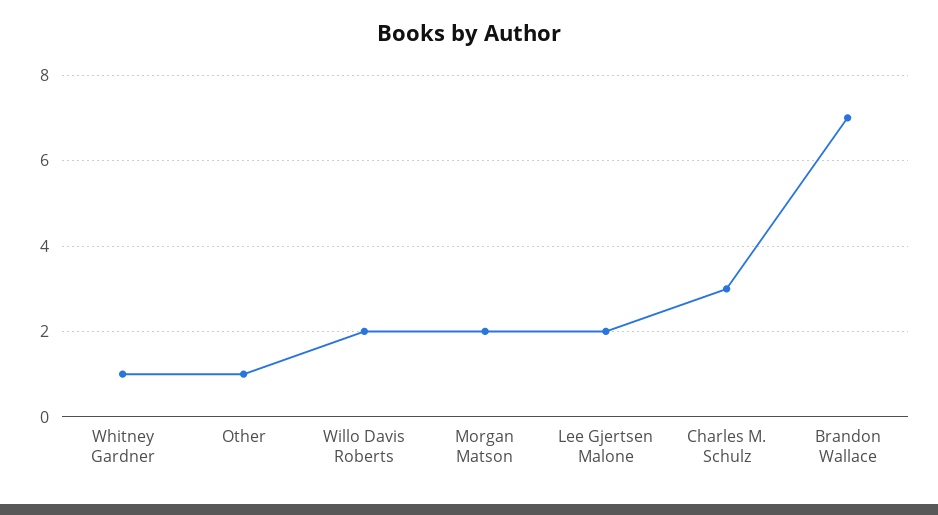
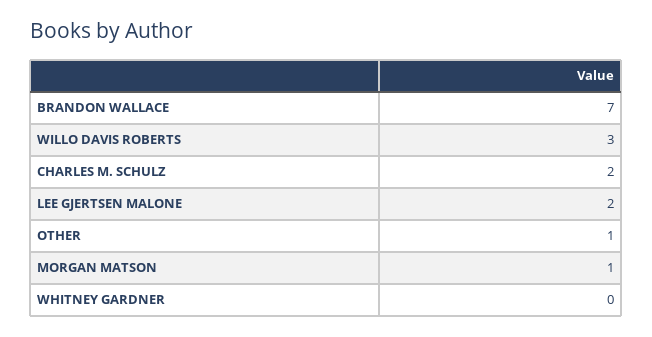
  {
-   "Whitney Gardner": 1,
+   "Whitney Gardner": 0,
    "Other": 1,
-   "Willo Davis Roberts": 2,
+   "Willo Davis Roberts": 3,
-   "Morgan Matson": 2,
+   "Morgan Matson": 1,
    "Lee Gjertsen Malone": 2,
-   "Charles M. Schulz": 3,
+   "Charles M. Schulz": 2,
    "Brandon Wallace": 7
  }

